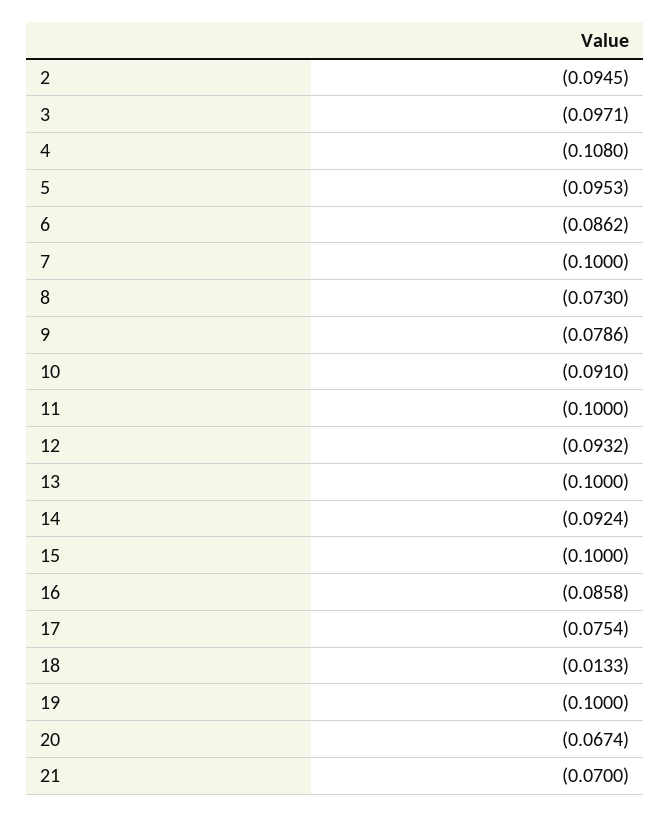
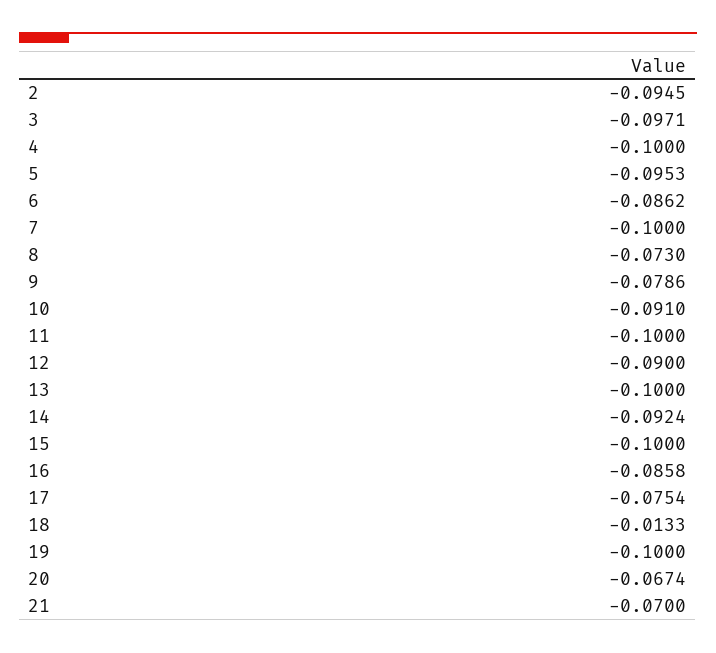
  {
    "2": -0.0945,
    "3": -0.0971,
-   "4": -0.108,
+   "4": -0.1,
    "5": -0.0953,
    "6": -0.0862,
    "7": -0.1,
    "8": -0.073,
    "9": -0.0786,
    "10": -0.091,
    "11": -0.1,
-   "12": -0.0932,
+   "12": -0.09,
    "13": -0.1,
    "14": -0.0924,
    "15": -0.1,
    "16": -0.0858,
    "17": -0.0754,
    "18": -0.0133,
    "19": -0.1,
    "20": -0.0674,
    "21": -0.07
  }

